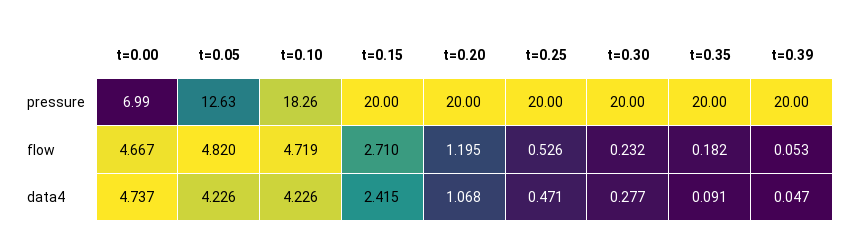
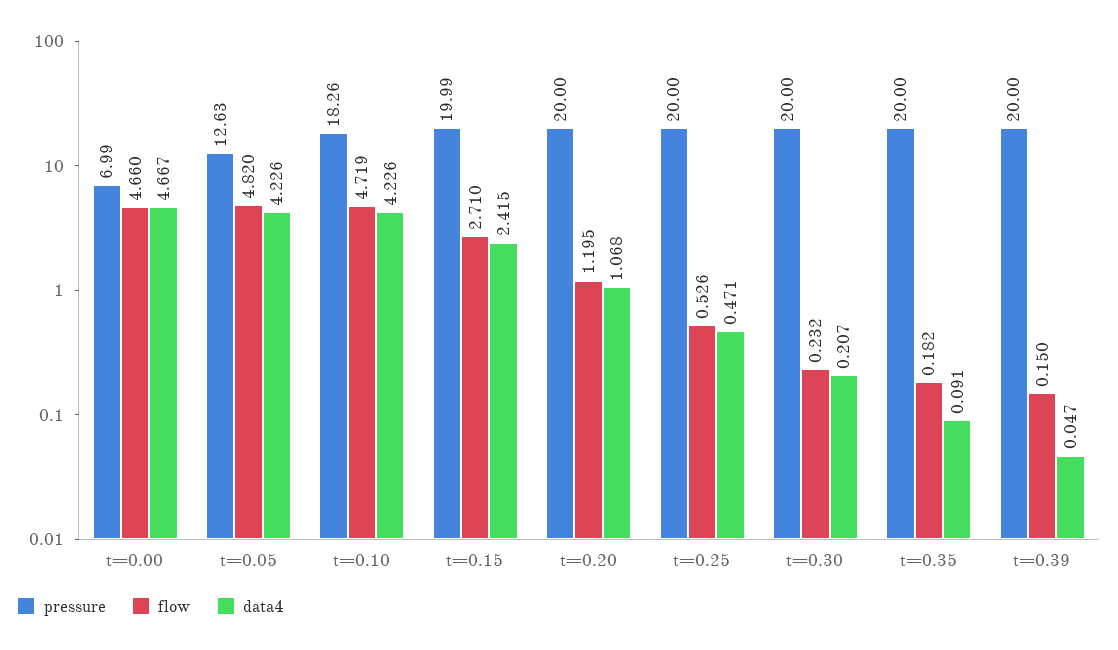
  {
    "pressure": {
      "t=0.00": 6.99,
      "t=0.05": 12.63,
      "t=0.10": 18.26,
-     "t=0.15": 20,
+     "t=0.15": 19.99,
      "t=0.20": 20,
      "t=0.25": 20,
      "t=0.30": 20,
      "t=0.35": 20,
      "t=0.39": 20
    },
    "flow": {
-     "t=0.00": 4.667,
+     "t=0.00": 4.66,
      "t=0.05": 4.82,
      "t=0.10": 4.719,
      "t=0.15": 2.71,
      "t=0.20": 1.195,
      "t=0.25": 0.526,
      "t=0.30": 0.232,
      "t=0.35": 0.182,
-     "t=0.39": 0.053
+     "t=0.39": 0.15
    },
    "data4": {
-     "t=0.00": 4.737,
+     "t=0.00": 4.667,
      "t=0.05": 4.226,
      "t=0.10": 4.226,
      "t=0.15": 2.415,
      "t=0.20": 1.068,
      "t=0.25": 0.471,
-     "t=0.30": 0.277,
+     "t=0.30": 0.207,
      "t=0.35": 0.091,
      "t=0.39": 0.047
    }
  }

